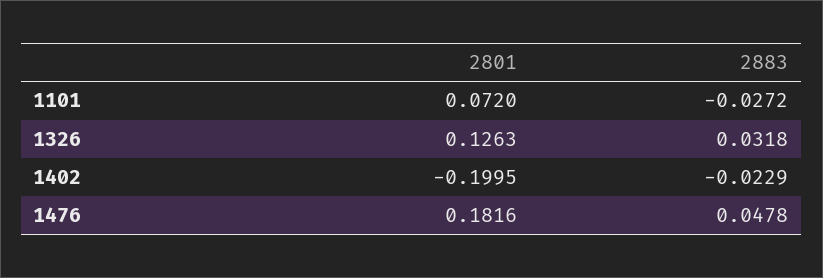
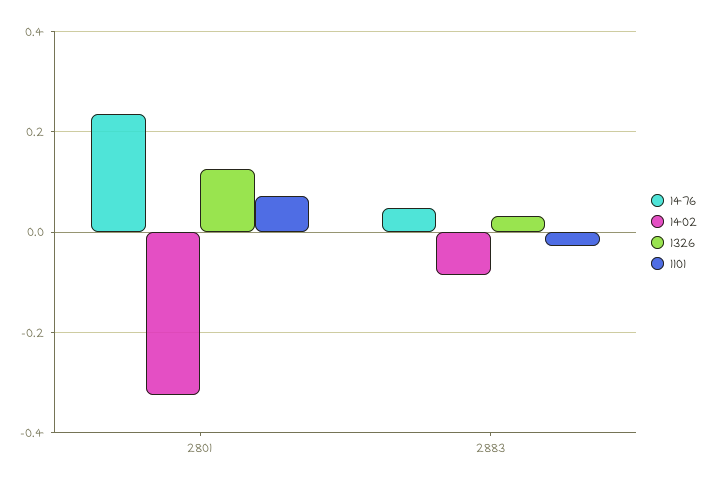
  {
    "1101": {
      "2801": 0.072,
      "2883": -0.0272
    },
    "1326": {
      "2801": 0.1263,
      "2883": 0.0318
    },
    "1402": {
-     "2801": -0.1995,
+     "2801": -0.32,
-     "2883": -0.0229
+     "2883": -0.08
    },
    "1476": {
-     "2801": 0.1816,
+     "2801": 0.24,
      "2883": 0.0478
    }
  }

